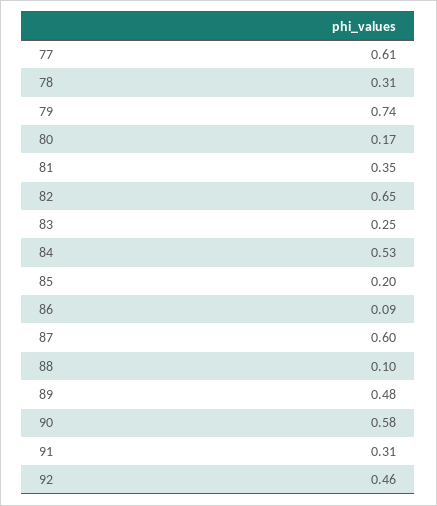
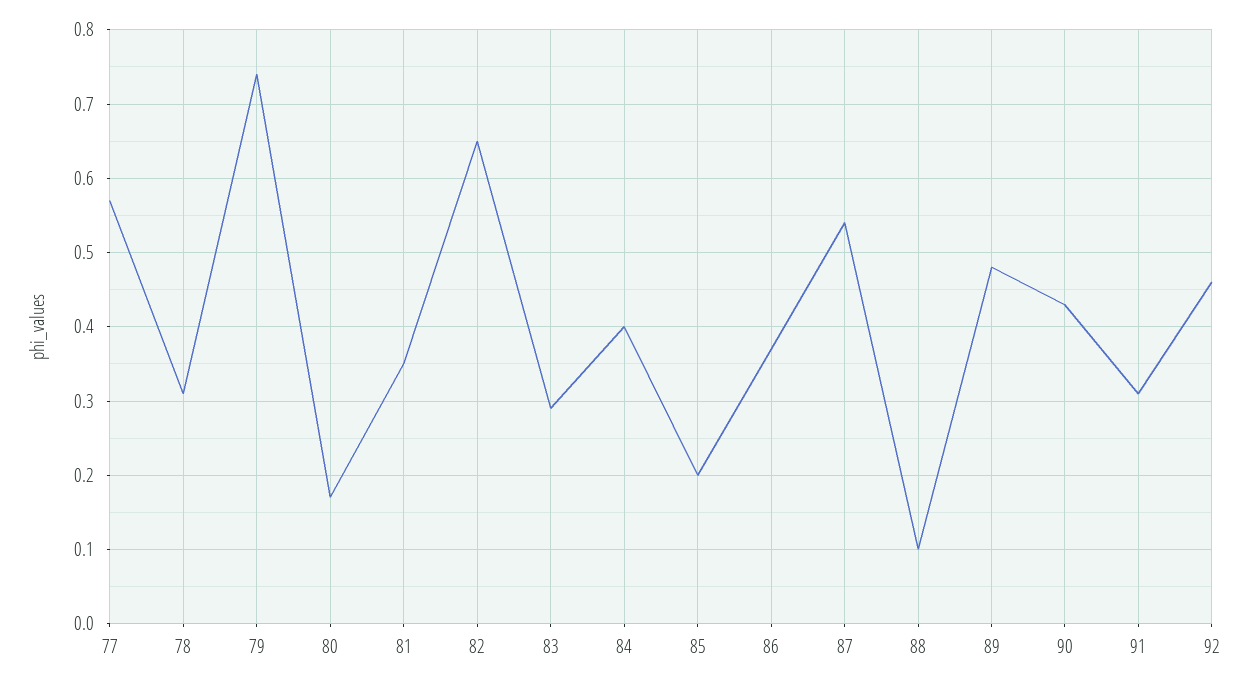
  {
-   "77": 0.61,
+   "77": 0.57,
    "78": 0.31,
    "79": 0.74,
    "80": 0.17,
    "81": 0.35,
    "82": 0.65,
-   "83": 0.25,
+   "83": 0.29,
-   "84": 0.53,
+   "84": 0.4,
    "85": 0.2,
-   "86": 0.09,
+   "86": 0.37,
-   "87": 0.6,
+   "87": 0.54,
    "88": 0.1,
    "89": 0.48,
-   "90": 0.58,
+   "90": 0.43,
    "91": 0.31,
    "92": 0.46
  }

